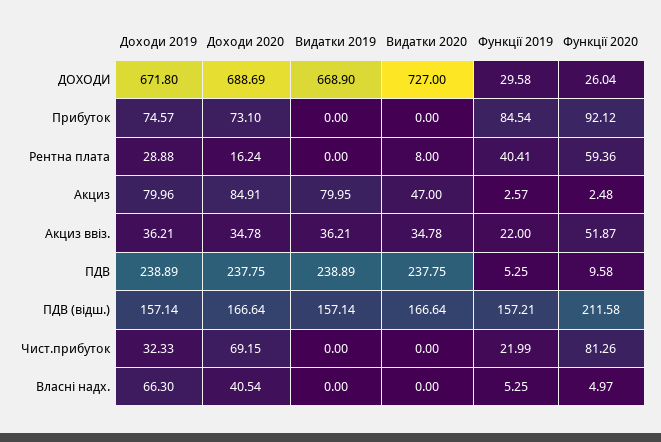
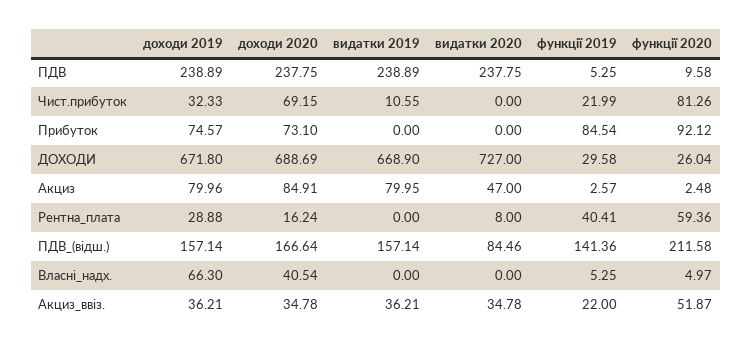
  {
    "Доходи 2019": {
      "ДОХОДИ": 671.8,
      "Прибуток": 74.57,
      "Рентна плата": 28.88,
      "Акциз": 79.96,
      "Акциз ввіз.": 36.21,
      "ПДВ": 238.89,
      "ПДВ (відш.)": 157.14,
      "Чист.прибуток": 32.33,
      "Власні надх.": 66.3
    },
    "Доходи 2020": {
      "ДОХОДИ": 688.69,
      "Прибуток": 73.1,
      "Рентна плата": 16.24,
      "Акциз": 84.91,
      "Акциз ввіз.": 34.78,
      "ПДВ": 237.75,
      "ПДВ (відш.)": 166.64,
      "Чист.прибуток": 69.15,
      "Власні надх.": 40.54
    },
    "Видатки 2019": {
      "ДОХОДИ": 668.9,
      "Прибуток": 0,
      "Рентна плата": 0,
      "Акциз": 79.95,
      "Акциз ввіз.": 36.21,
      "ПДВ": 238.89,
      "ПДВ (відш.)": 157.14,
-     "Чист.прибуток": 0,
+     "Чист.прибуток": 10.55,
      "Власні надх.": 0
    },
    "Видатки 2020": {
      "ДОХОДИ": 727,
      "Прибуток": 0,
      "Рентна плата": 8,
      "Акциз": 47,
      "Акциз ввіз.": 34.78,
      "ПДВ": 237.75,
-     "ПДВ (відш.)": 166.64,
+     "ПДВ (відш.)": 84.46,
      "Чист.прибуток": 0,
      "Власні надх.": 0
    },
    "Функції 2019": {
      "ДОХОДИ": 29.58,
      "Прибуток": 84.54,
      "Рентна плата": 40.41,
      "Акциз": 2.57,
      "Акциз ввіз.": 22,
      "ПДВ": 5.25,
-     "ПДВ (відш.)": 157.21,
+     "ПДВ (відш.)": 141.36,
      "Чист.прибуток": 21.99,
      "Власні надх.": 5.25
    },
    "Функції 2020": {
      "ДОХОДИ": 26.04,
      "Прибуток": 92.12,
      "Рентна плата": 59.36,
      "Акциз": 2.48,
      "Акциз ввіз.": 51.87,
      "ПДВ": 9.58,
      "ПДВ (відш.)": 211.58,
      "Чист.прибуток": 81.26,
      "Власні надх.": 4.97
    }
  }

